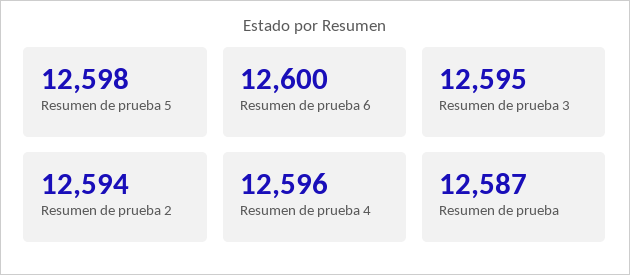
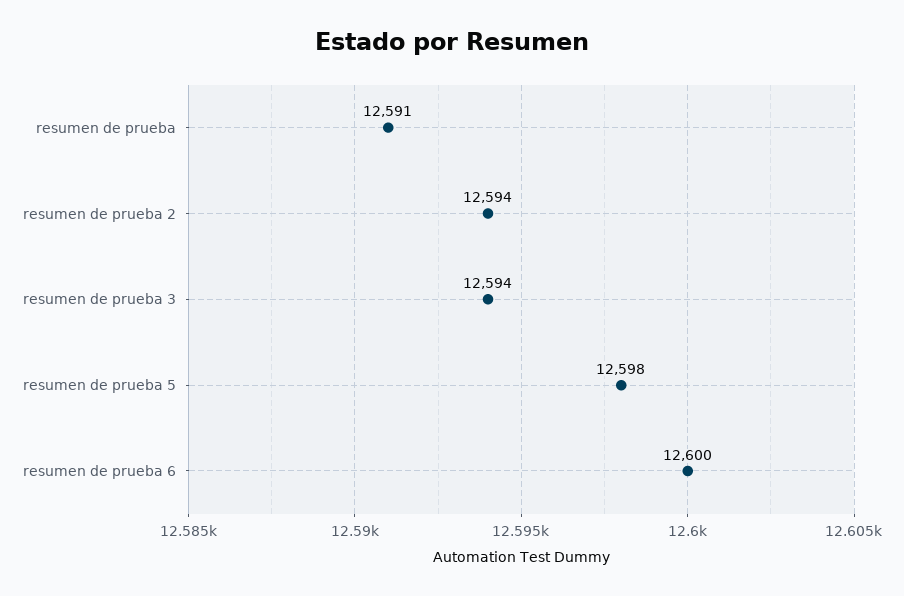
  {
    "Resumen de prueba 5": 12598,
    "Resumen de prueba 6": 12600,
-   "Resumen de prueba 3": 12595,
+   "Resumen de prueba 3": 12594,
    "Resumen de prueba 2": 12594,
-   "Resumen de prueba 4": 12596,
-   "Resumen de prueba": 12587
+   "Resumen de prueba": 12591
  }

